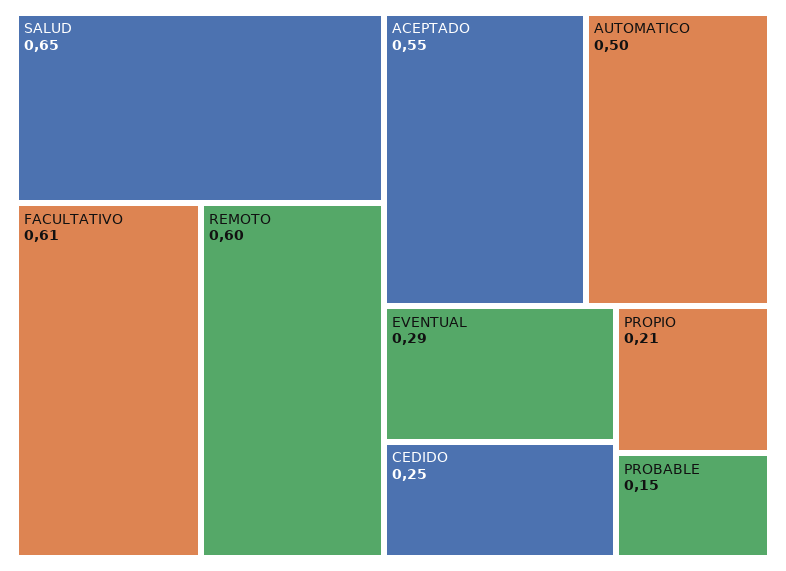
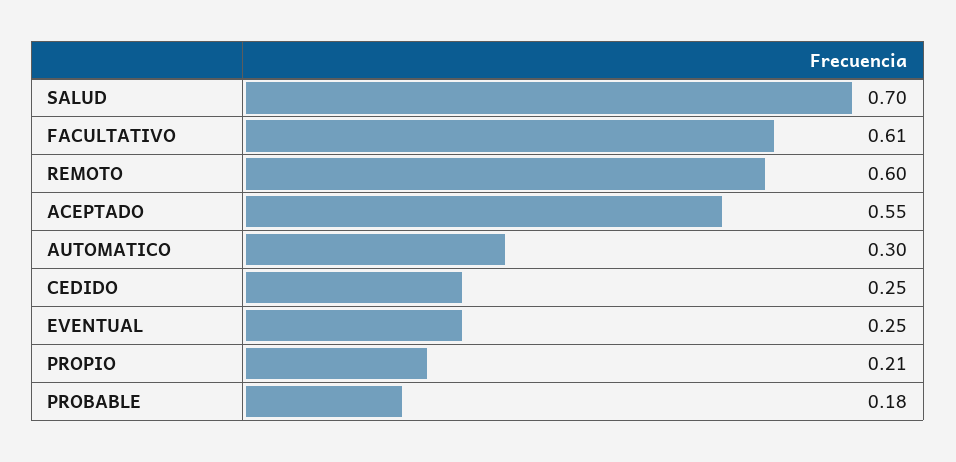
  {
-   "SALUD": 0.65,
+   "SALUD": 0.7,
    "FACULTATIVO": 0.61,
    "REMOTO": 0.6,
    "ACEPTADO": 0.55,
-   "AUTOMATICO": 0.5,
+   "AUTOMATICO": 0.3,
-   "EVENTUAL": 0.29,
+   "EVENTUAL": 0.25,
    "CEDIDO": 0.25,
    "PROPIO": 0.21,
-   "PROBABLE": 0.15
+   "PROBABLE": 0.18
  }

